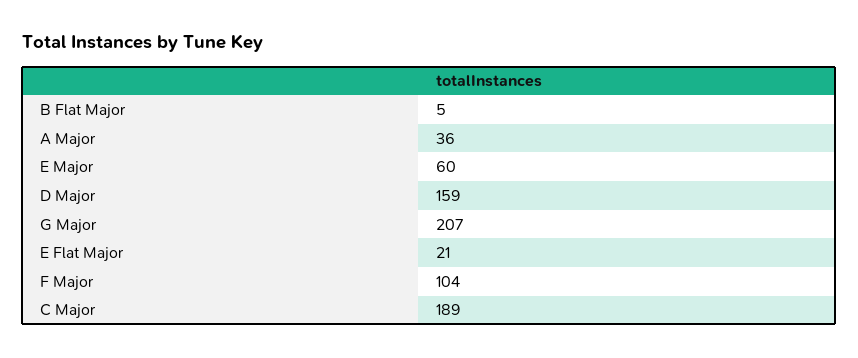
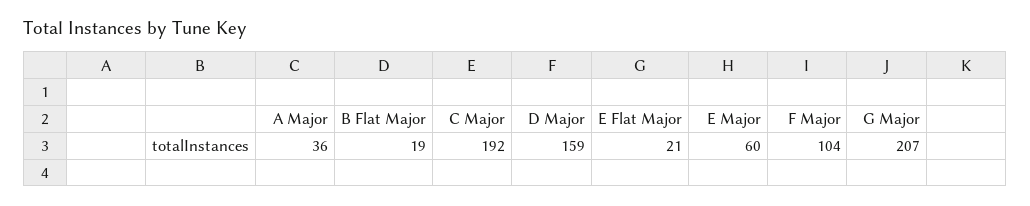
  {
-   "B Flat Major": 5,
+   "B Flat Major": 19,
    "A Major": 36,
    "E Major": 60,
    "D Major": 159,
    "G Major": 207,
    "E Flat Major": 21,
    "F Major": 104,
-   "C Major": 189
+   "C Major": 192
  }

